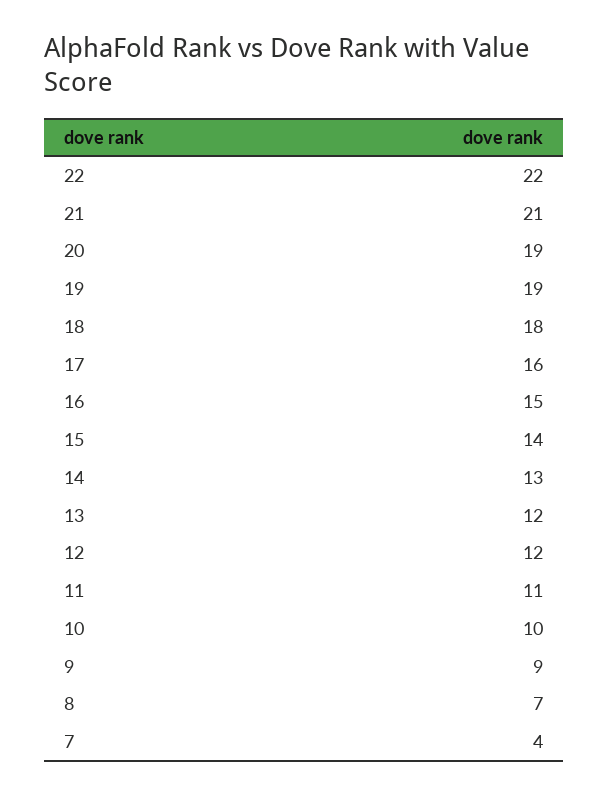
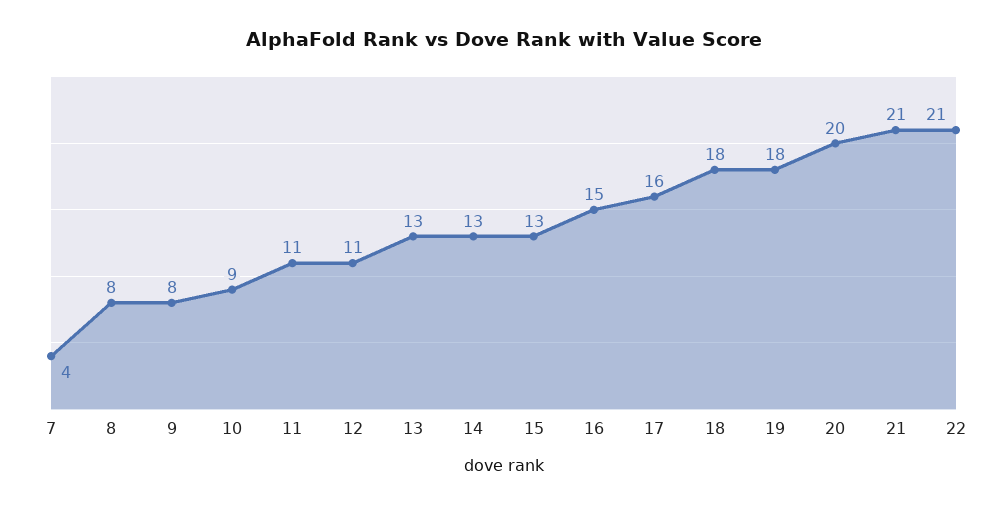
  {
-   "22": 22,
+   "22": 21,
    "21": 21,
-   "20": 19,
+   "20": 20,
-   "19": 19,
+   "19": 18,
    "18": 18,
    "17": 16,
    "16": 15,
-   "15": 14,
+   "15": 13,
    "14": 13,
-   "13": 12,
+   "13": 13,
-   "12": 12,
+   "12": 11,
    "11": 11,
-   "10": 10,
+   "10": 9,
-   "9": 9,
+   "9": 8,
-   "8": 7,
+   "8": 8,
    "7": 4
  }

